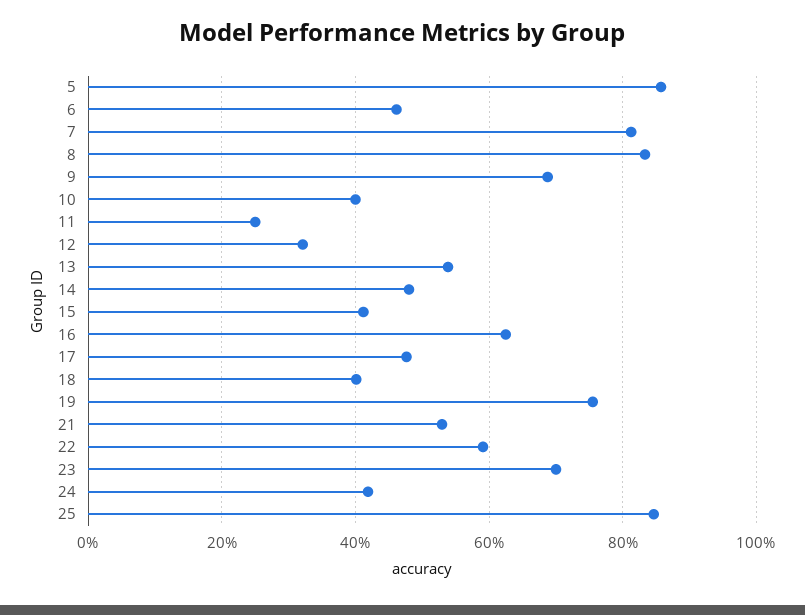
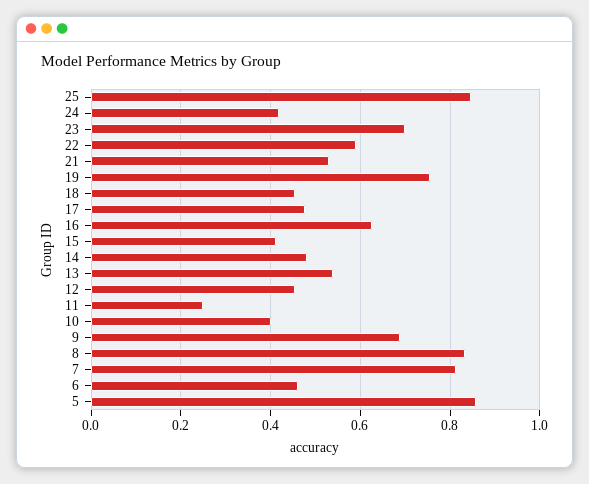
  {
    "5": 0.86,
    "6": 0.46,
    "7": 0.82,
    "8": 0.84,
    "9": 0.68,
    "10": 0.4,
    "11": 0.26,
-   "12": 0.32,
+   "12": 0.46,
    "13": 0.54,
    "14": 0.48,
    "15": 0.42,
    "16": 0.62,
    "17": 0.48,
-   "18": 0.4,
+   "18": 0.46,
    "19": 0.76,
    "21": 0.52,
    "22": 0.6,
    "23": 0.7,
    "24": 0.42,
    "25": 0.84
  }

